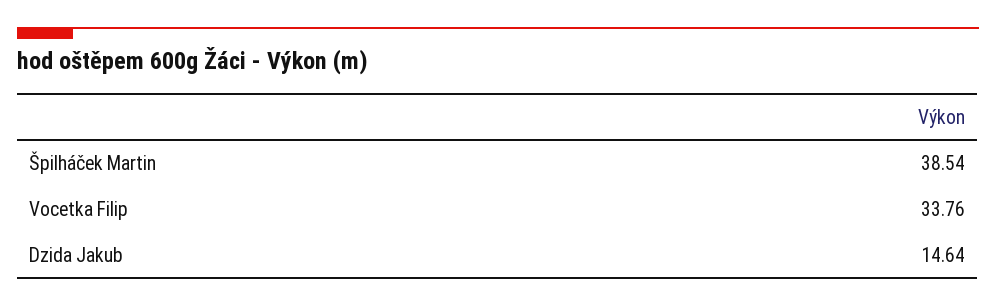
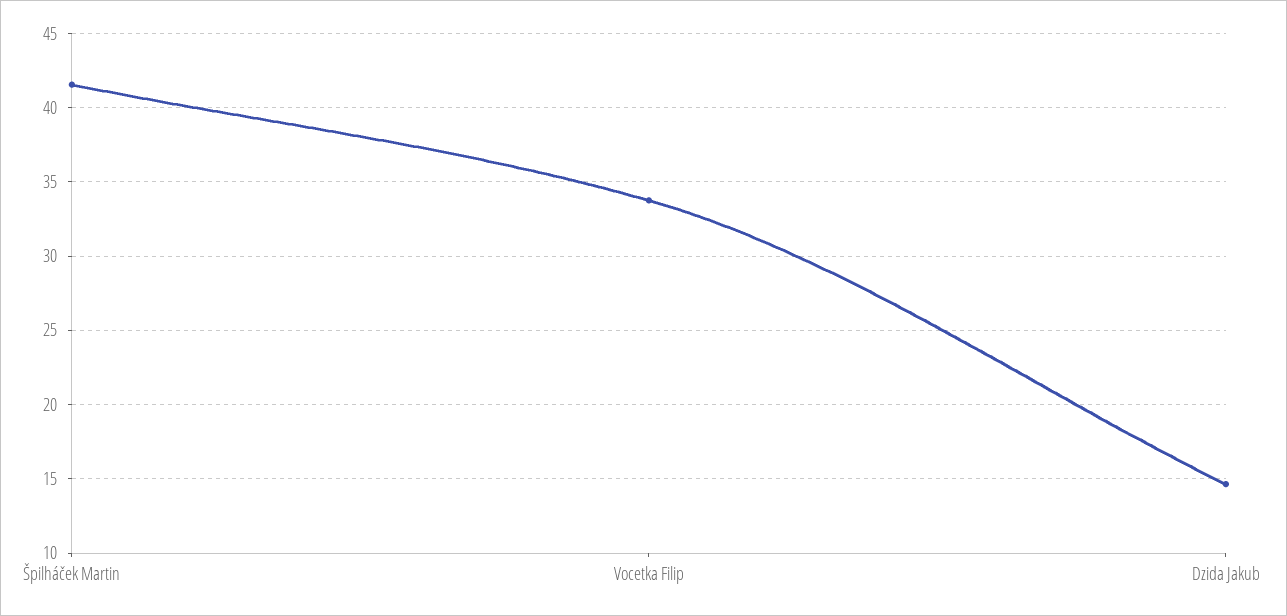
  {
-   "Špilháček Martin": 38.54,
+   "Špilháček Martin": 41.5,
    "Vocetka Filip": 33.76,
    "Dzida Jakub": 14.64
  }

